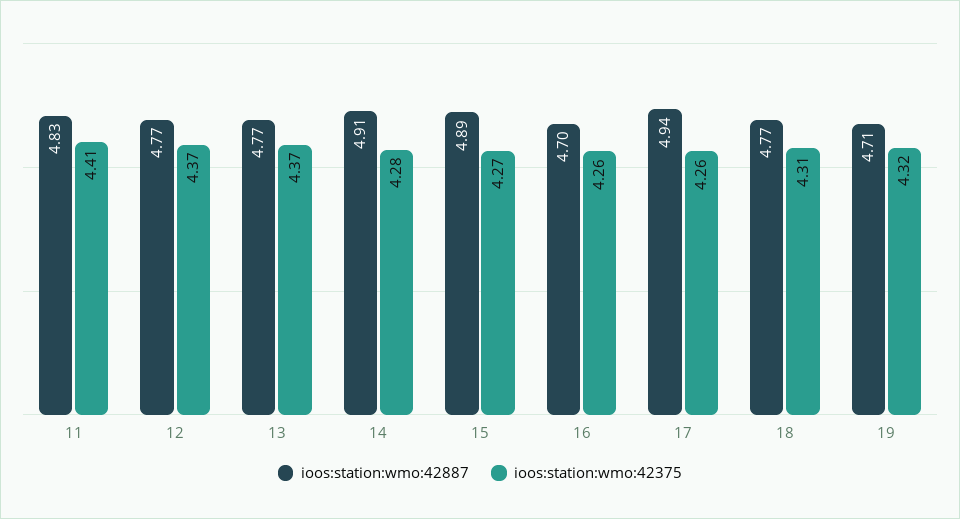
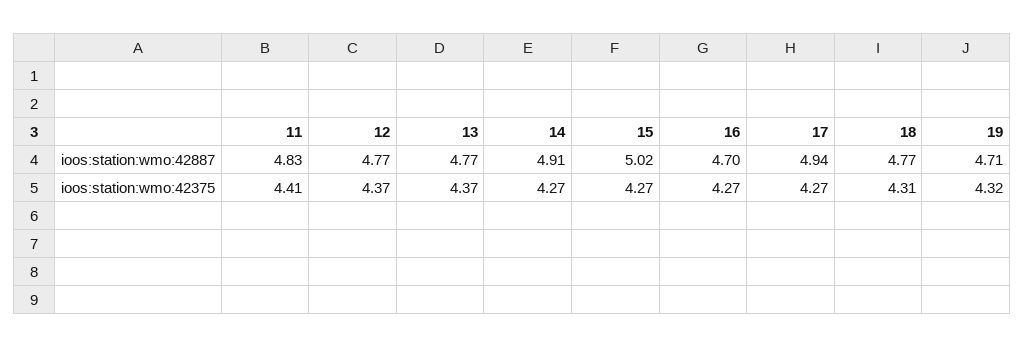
  {
    "ioos:station:wmo:42887": {
      "11": 4.83,
      "12": 4.77,
      "13": 4.77,
      "14": 4.91,
-     "15": 4.89,
+     "15": 5.02,
      "16": 4.7,
      "17": 4.94,
      "18": 4.77,
      "19": 4.71
    },
    "ioos:station:wmo:42375": {
      "11": 4.41,
      "12": 4.37,
      "13": 4.37,
-     "14": 4.28,
+     "14": 4.27,
      "15": 4.27,
-     "16": 4.26,
+     "16": 4.27,
-     "17": 4.26,
+     "17": 4.27,
      "18": 4.31,
      "19": 4.32
    }
  }

